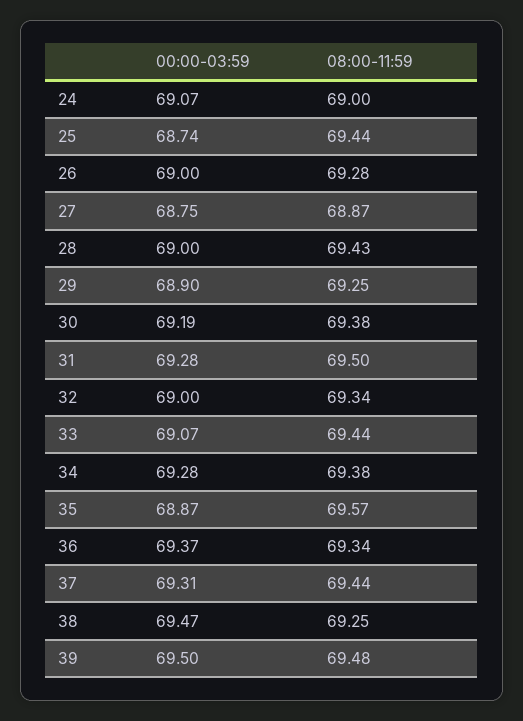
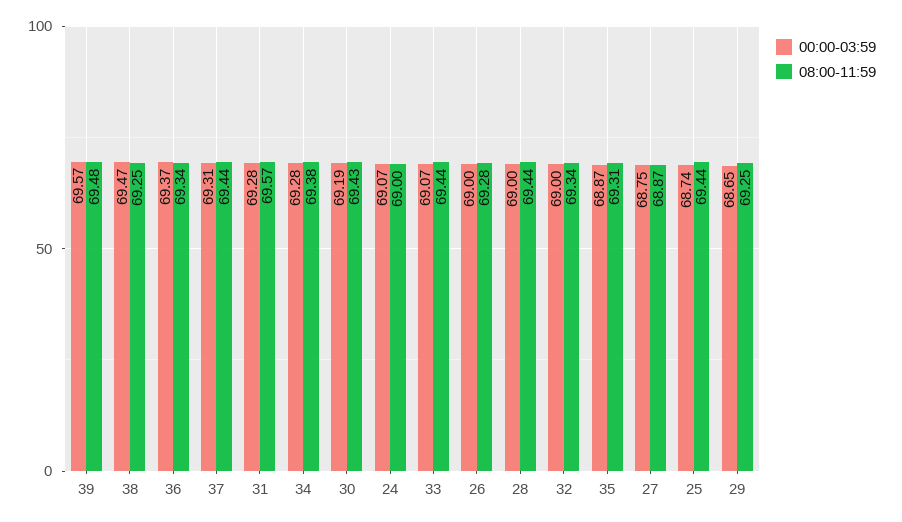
  {
    "00:00-03:59": {
      "24": 69.07,
      "25": 68.74,
      "26": 69,
      "27": 68.75,
      "28": 69,
-     "29": 68.9,
+     "29": 68.65,
      "30": 69.19,
      "31": 69.28,
      "32": 69,
      "33": 69.07,
      "34": 69.28,
      "35": 68.87,
      "36": 69.37,
      "37": 69.31,
      "38": 69.47,
-     "39": 69.5
+     "39": 69.57
    },
    "08:00-11:59": {
      "24": 69,
      "25": 69.44,
      "26": 69.28,
      "27": 68.87,
-     "28": 69.43,
+     "28": 69.44,
      "29": 69.25,
-     "30": 69.38,
+     "30": 69.43,
-     "31": 69.5,
+     "31": 69.57,
      "32": 69.34,
      "33": 69.44,
      "34": 69.38,
-     "35": 69.57,
+     "35": 69.31,
      "36": 69.34,
      "37": 69.44,
      "38": 69.25,
      "39": 69.48
    }
  }

